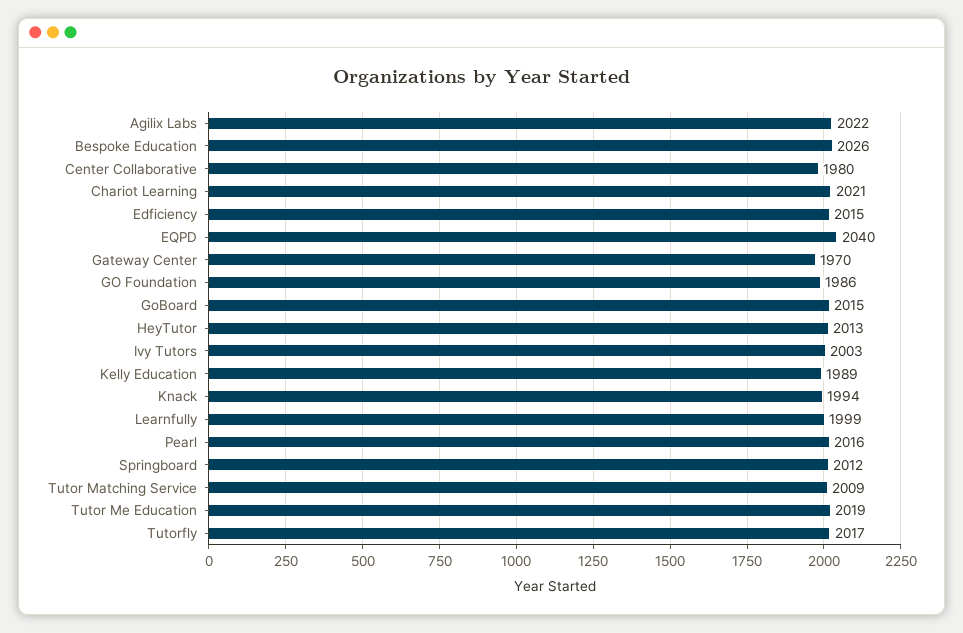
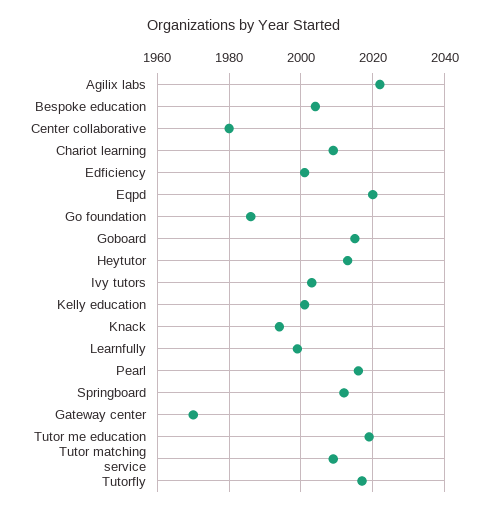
  {
    "Agilix Labs": 2022,
-   "Bespoke Education": 2026,
+   "Bespoke Education": 2005,
    "Center Collaborative": 1980,
-   "Chariot Learning": 2021,
+   "Chariot Learning": 2010,
-   "Edficiency": 2015,
+   "Edficiency": 2000,
-   "EQPD": 2040,
+   "EQPD": 2020,
    "Gateway Center": 1970,
    "GO Foundation": 1986,
    "GoBoard": 2015,
    "HeyTutor": 2013,
    "Ivy Tutors": 2003,
-   "Kelly Education": 1989,
+   "Kelly Education": 2000,
    "Knack": 1994,
    "Learnfully": 1999,
    "Pearl": 2016,
    "Springboard": 2012,
    "Tutor Matching Service": 2009,
    "Tutor Me Education": 2019,
    "Tutorfly": 2017
  }

